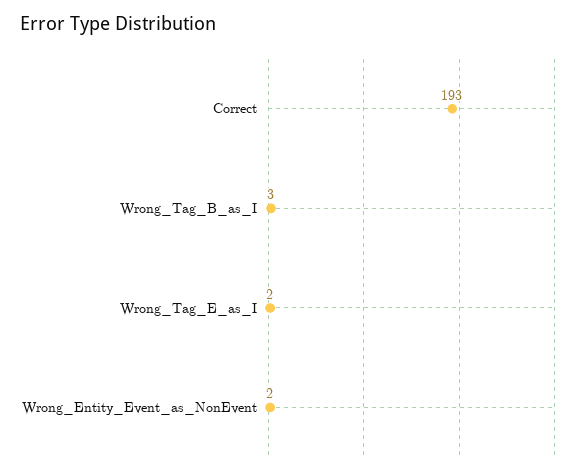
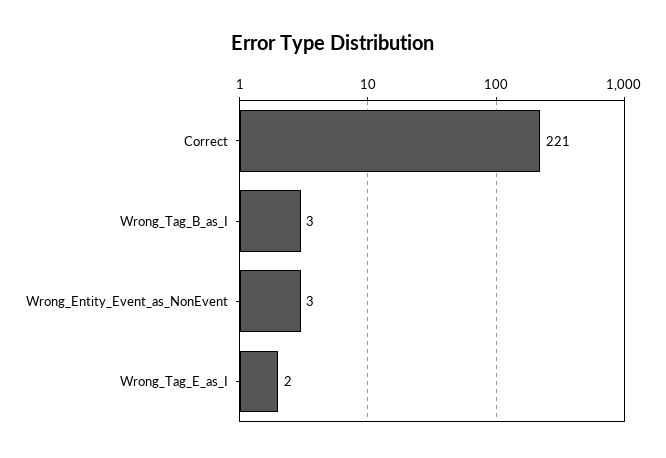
  {
-   "Correct": 193,
+   "Correct": 221,
    "Wrong_Tag_B_as_I": 3,
    "Wrong_Tag_E_as_I": 2,
-   "Wrong_Entity_Event_as_NonEvent": 2
+   "Wrong_Entity_Event_as_NonEvent": 3
  }

